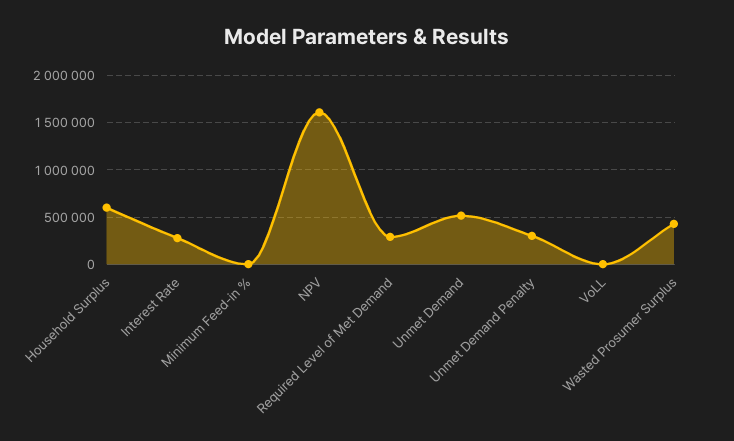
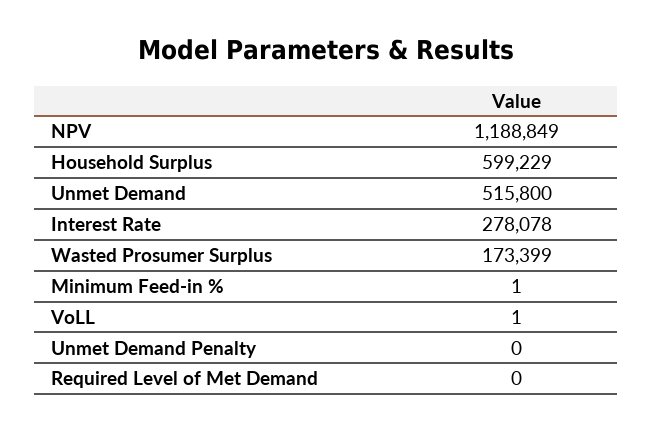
  {
    "Household Surplus": 599229,
    "Interest Rate": 278078,
    "Minimum Feed-in %": 1,
-   "NPV": 1600000,
+   "NPV": 1188849,
-   "Required Level of Met Demand": 300000,
+   "Required Level of Met Demand": 0,
    "Unmet Demand": 515800,
-   "Unmet Demand Penalty": 300000,
+   "Unmet Demand Penalty": 0,
    "VoLL": 1,
-   "Wasted Prosumer Surplus": 400000
+   "Wasted Prosumer Surplus": 173399
  }

